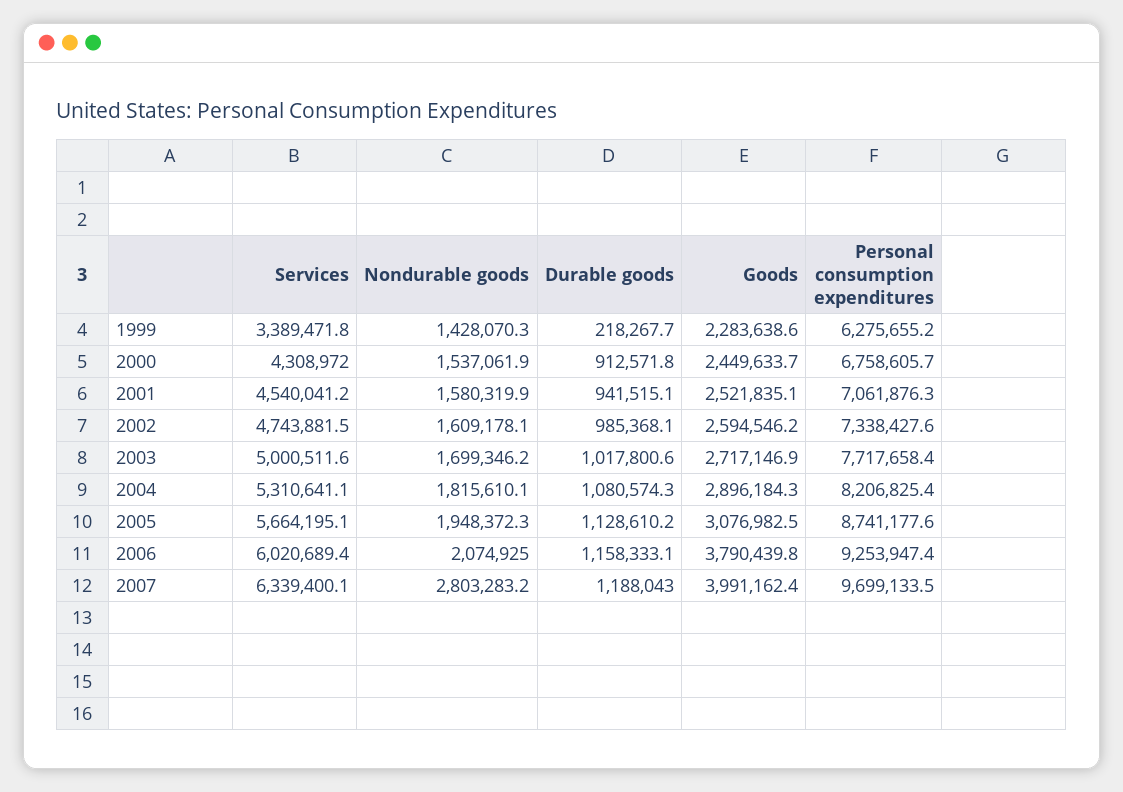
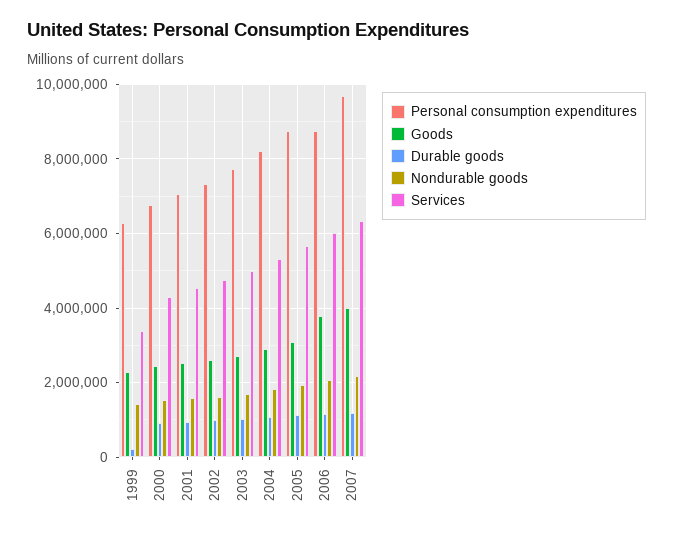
  {
    "Services": {
      "1999": 3389471.8,
      "2000": 4308972,
      "2001": 4540041.2,
      "2002": 4743881.5,
      "2003": 5000511.6,
      "2004": 5310641.1,
      "2005": 5664195.1,
      "2006": 6020689.4,
      "2007": 6339400.1
    },
    "Nondurable goods": {
      "1999": 1428070.3,
      "2000": 1537061.9,
      "2001": 1580319.9,
      "2002": 1609178.1,
      "2003": 1699346.2,
      "2004": 1815610.1,
      "2005": 1948372.3,
      "2006": 2074925,
-     "2007": 2803283.2
+     "2007": 2200000
    },
    "Durable goods": {
      "1999": 218267.7,
      "2000": 912571.8,
      "2001": 941515.1,
      "2002": 985368.1,
      "2003": 1017800.6,
      "2004": 1080574.3,
      "2005": 1128610.2,
      "2006": 1158333.1,
      "2007": 1188043
    },
    "Goods": {
      "1999": 2283638.6,
      "2000": 2449633.7,
      "2001": 2521835.1,
      "2002": 2594546.2,
      "2003": 2717146.9,
      "2004": 2896184.3,
      "2005": 3076982.5,
      "2006": 3790439.8,
      "2007": 3991162.4
    },
    "Personal consumption expenditures": {
      "1999": 6275655.2,
      "2000": 6758605.7,
      "2001": 7061876.3,
      "2002": 7338427.6,
      "2003": 7717658.4,
      "2004": 8206825.4,
      "2005": 8741177.6,
-     "2006": 9253947.4,
+     "2006": 8800000,
      "2007": 9699133.5
    }
  }

